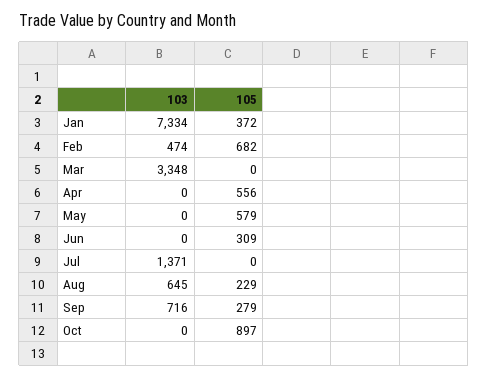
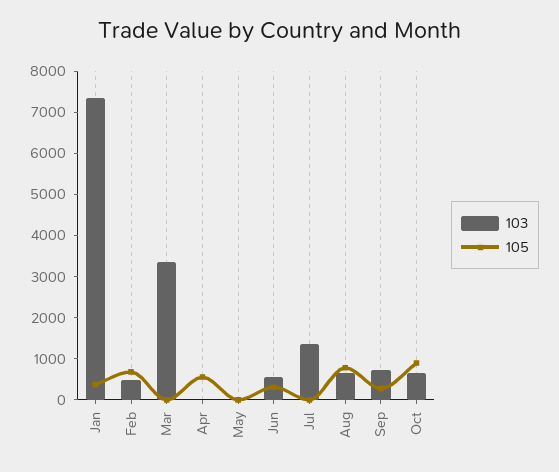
  {
    "103": {
      "Jan": 7334,
      "Feb": 474,
      "Mar": 3348,
      "Apr": 0,
      "May": 0,
-     "Jun": 0,
+     "Jun": 600,
      "Jul": 1371,
      "Aug": 645,
      "Sep": 716,
-     "Oct": 0
+     "Oct": 600
    },
    "105": {
      "Jan": 372,
      "Feb": 682,
      "Mar": 0,
      "Apr": 556,
-     "May": 579,
+     "May": 0,
      "Jun": 309,
      "Jul": 0,
-     "Aug": 229,
+     "Aug": 800,
      "Sep": 279,
      "Oct": 897
    }
  }

